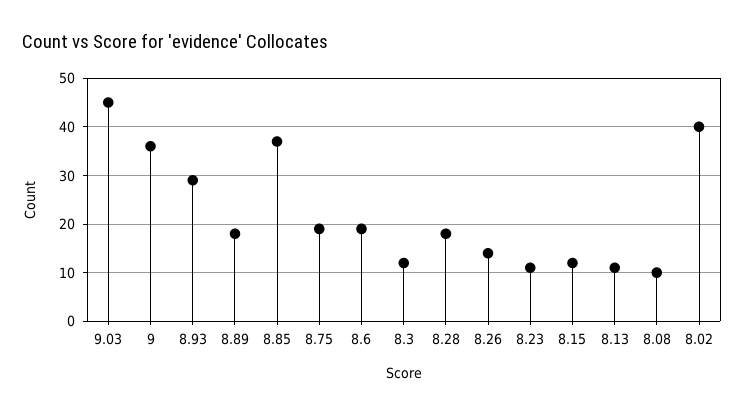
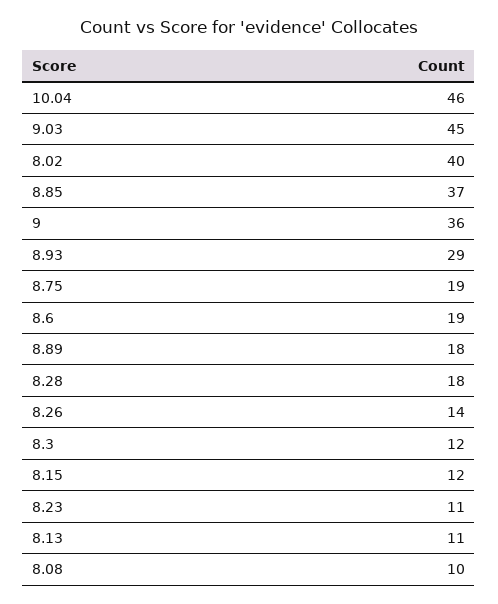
  {
    "9.03": 45,
    "9": 36,
    "8.93": 29,
    "8.89": 18,
    "8.85": 37,
    "8.75": 19,
    "8.6": 19,
    "8.3": 12,
    "8.28": 18,
    "8.26": 14,
    "8.23": 11,
    "8.15": 12,
    "8.13": 11,
    "8.08": 10,
-   "8.02": 40
+   "8.02": 40,
+   "10.04": 46
  }

